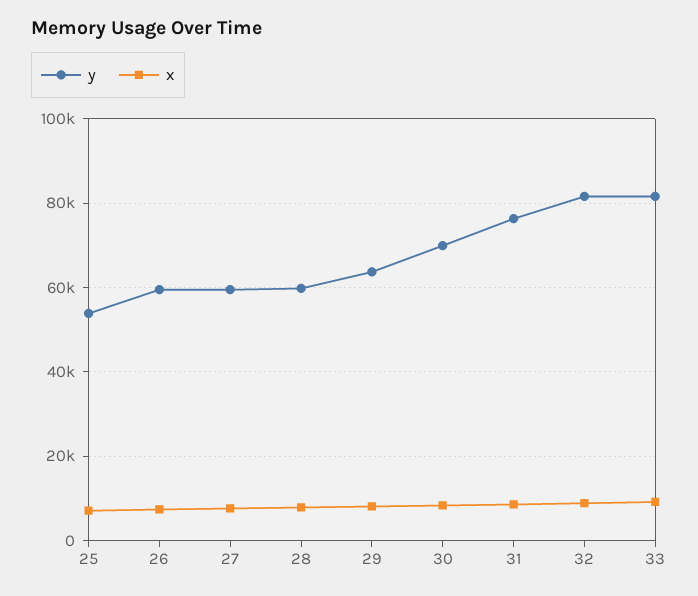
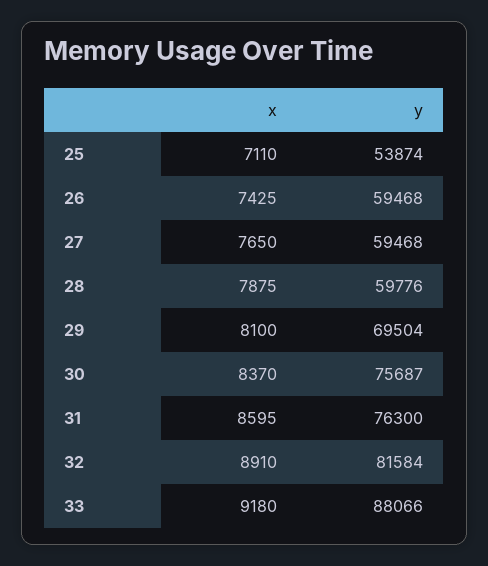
  {
    "y": {
      "25": 53874,
      "26": 59468,
      "27": 59468,
      "28": 59776,
-     "29": 64000,
+     "29": 69504,
-     "30": 70000,
+     "30": 75687,
      "31": 76300,
      "32": 81584,
-     "33": 82000
+     "33": 88066
    },
    "x": {
      "25": 7110,
      "26": 7425,
      "27": 7650,
      "28": 7875,
      "29": 8100,
      "30": 8370,
      "31": 8595,
      "32": 8910,
      "33": 9180
    }
  }

